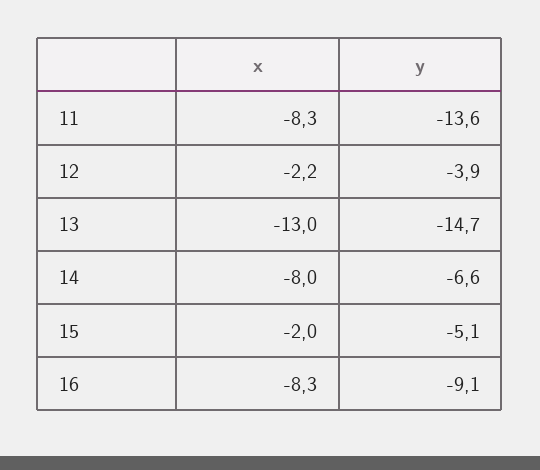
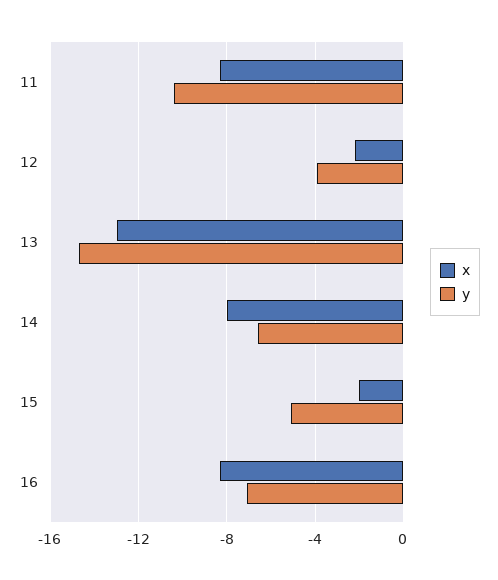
  {
    "x": {
      "11": -8.3,
      "12": -2.2,
      "13": -13,
      "14": -8,
      "15": -2,
      "16": -8.3
    },
    "y": {
-     "11": -13.6,
+     "11": -10.5,
      "12": -3.9,
      "13": -14.7,
      "14": -6.6,
      "15": -5.1,
-     "16": -9.1
+     "16": -7
    }
  }

